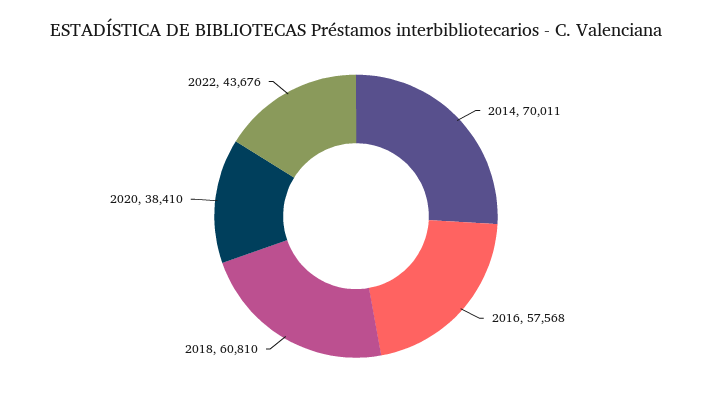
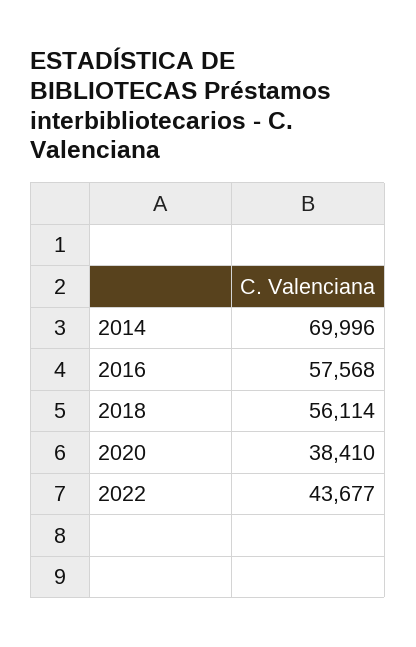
  {
-   "2014": 70011,
+   "2014": 69996,
    "2016": 57568,
-   "2018": 60810,
+   "2018": 56114,
    "2020": 38410,
-   "2022": 43676
+   "2022": 43677
  }

